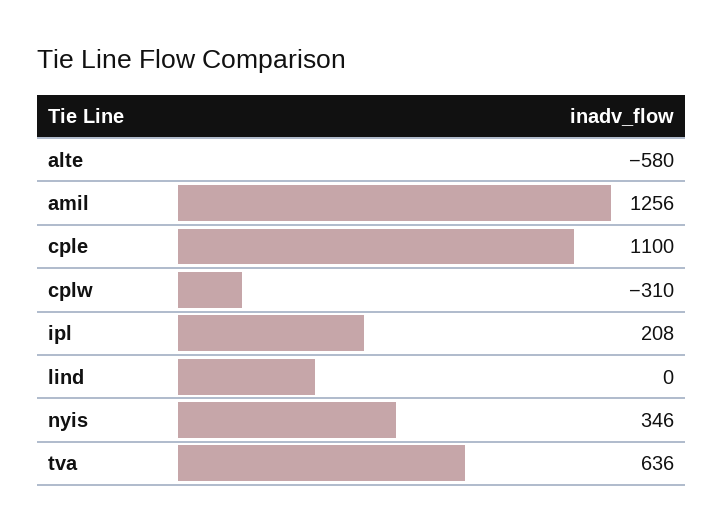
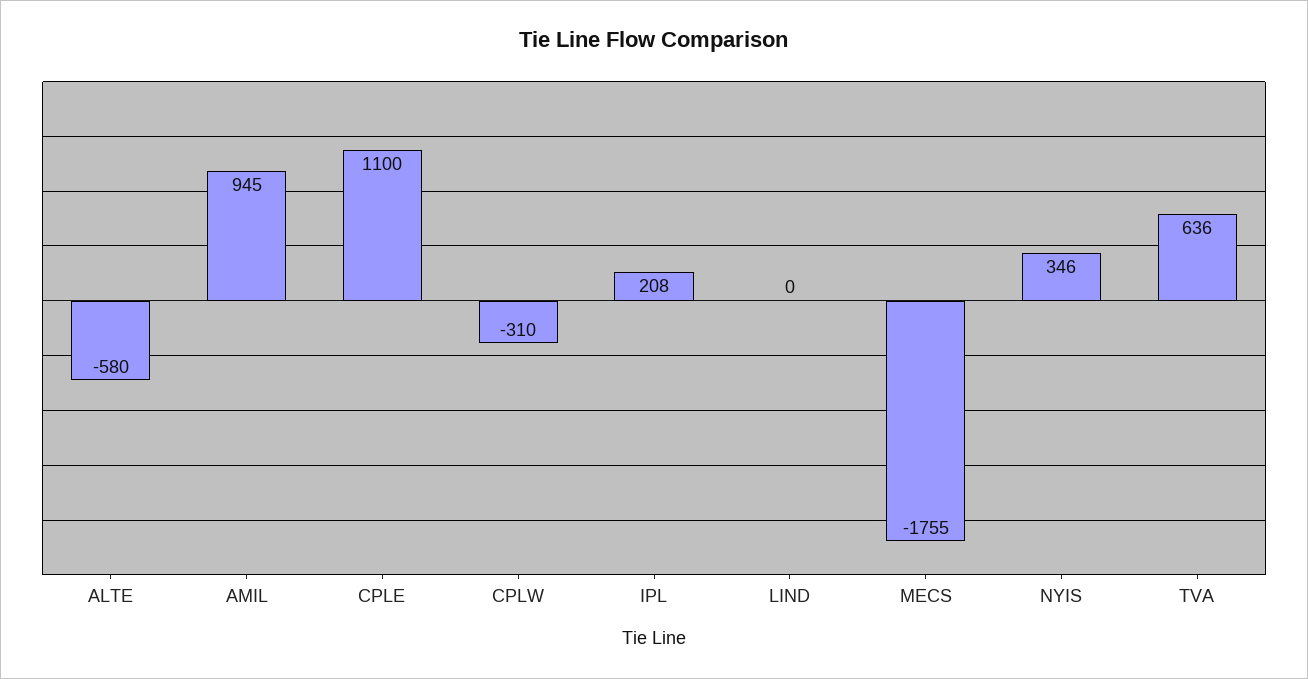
  {
    "alte": -580,
-   "amil": 1256,
+   "amil": 945,
    "cple": 1100,
    "cplw": -310,
    "ipl": 208,
    "lind": 0,
    "nyis": 346,
-   "tva": 636
+   "tva": 636,
+   "MECS": -1755
  }

